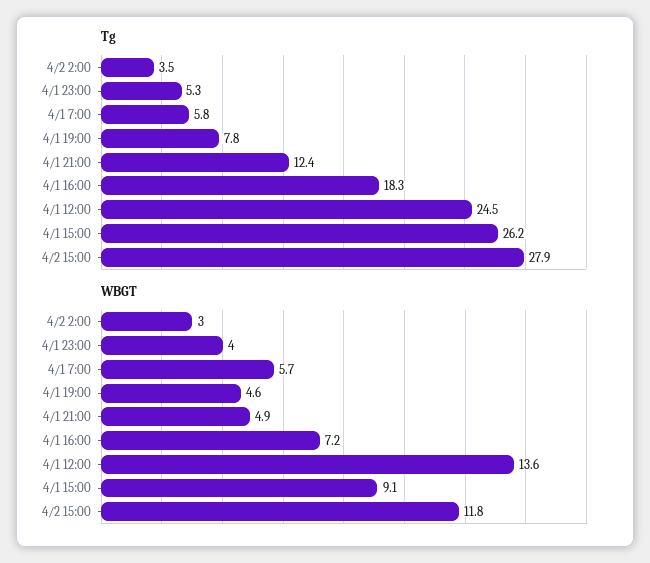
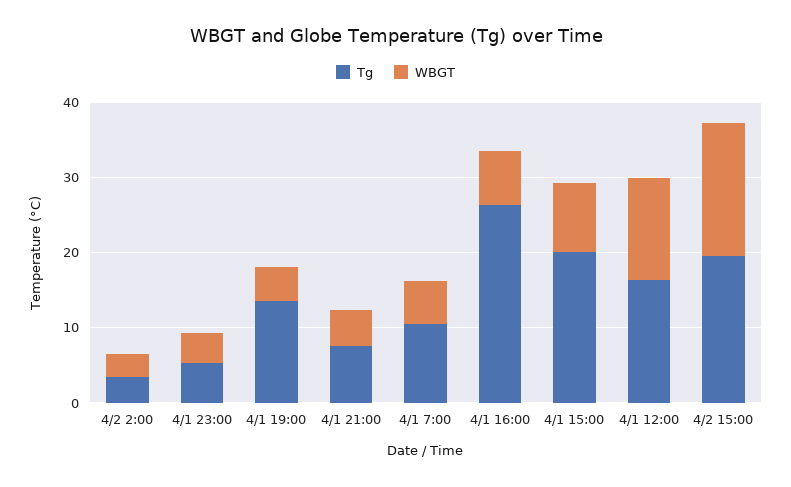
  {
    "Tg": {
      "4/2 2:00": 3.5,
      "4/1 23:00": 5.3,
-     "4/1 7:00": 5.8,
+     "4/1 7:00": 10,
-     "4/1 19:00": 7.8,
+     "4/1 19:00": 14,
-     "4/1 21:00": 12.4,
+     "4/1 21:00": 8,
-     "4/1 16:00": 18.3,
+     "4/1 16:00": 26,
-     "4/1 12:00": 24.5,
+     "4/1 12:00": 16,
-     "4/1 15:00": 26.2,
+     "4/1 15:00": 20,
-     "4/2 15:00": 27.9
+     "4/2 15:00": 20
    },
    "WBGT": {
      "4/2 2:00": 3,
      "4/1 23:00": 4,
      "4/1 7:00": 5.7,
      "4/1 19:00": 4.6,
      "4/1 21:00": 4.9,
      "4/1 16:00": 7.2,
      "4/1 12:00": 13.6,
      "4/1 15:00": 9.1,
-     "4/2 15:00": 11.8
+     "4/2 15:00": 18
    }
  }

